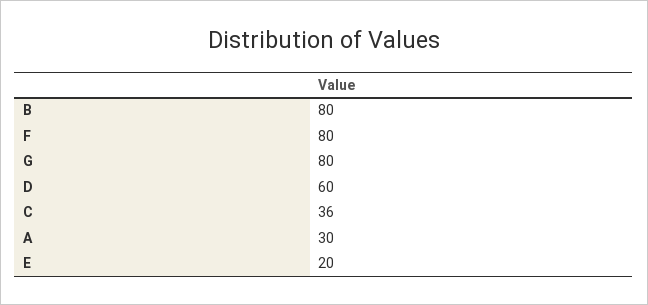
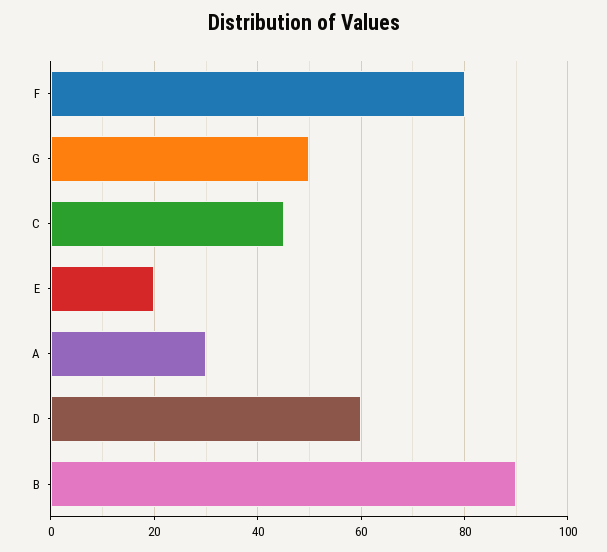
  {
-   "B": 80,
+   "B": 90,
    "F": 80,
-   "G": 80,
+   "G": 50,
    "D": 60,
-   "C": 36,
+   "C": 45,
    "A": 30,
    "E": 20
  }

